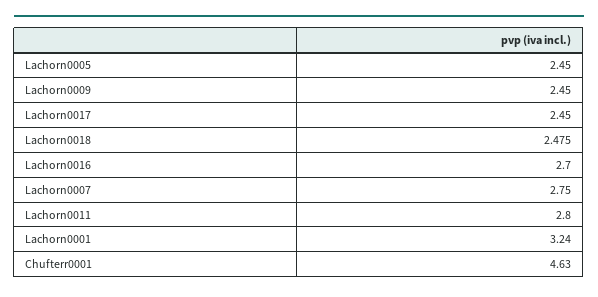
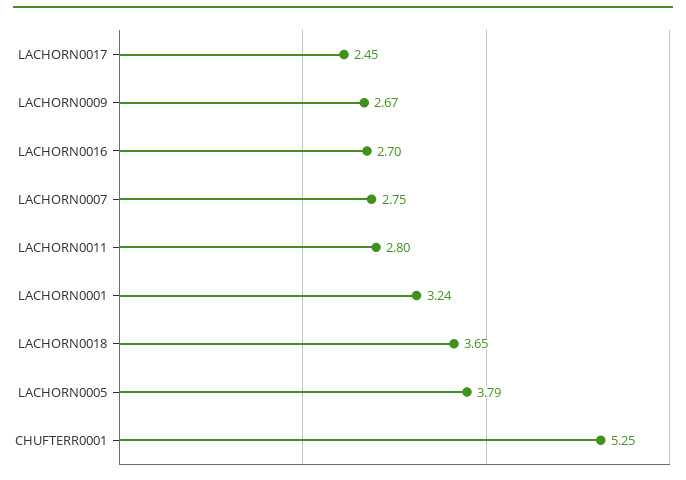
  {
-   "Lachorn0005": 2.45,
+   "Lachorn0005": 3.79,
-   "Lachorn0009": 2.45,
+   "Lachorn0009": 2.67,
    "Lachorn0017": 2.45,
-   "Lachorn0018": 2.475,
+   "Lachorn0018": 3.65,
    "Lachorn0016": 2.7,
    "Lachorn0007": 2.75,
    "Lachorn0011": 2.8,
    "Lachorn0001": 3.24,
-   "Chufterr0001": 4.63
+   "Chufterr0001": 5.25
  }

